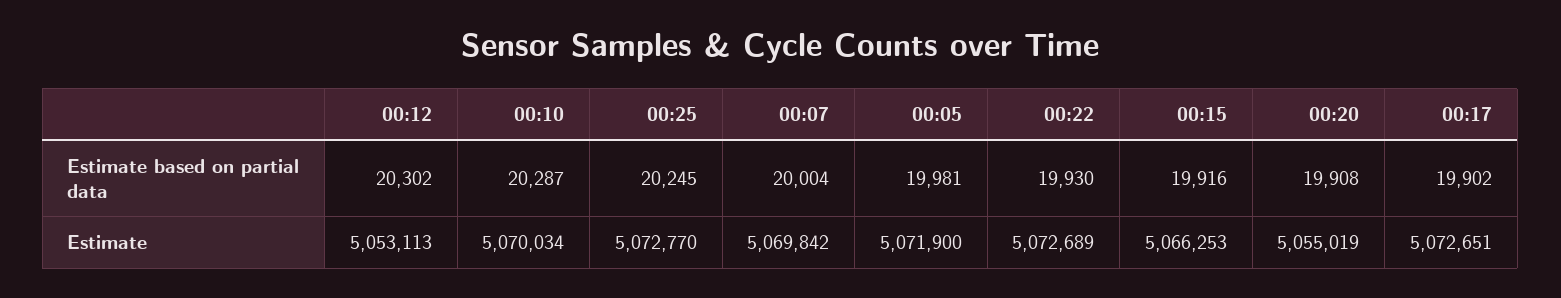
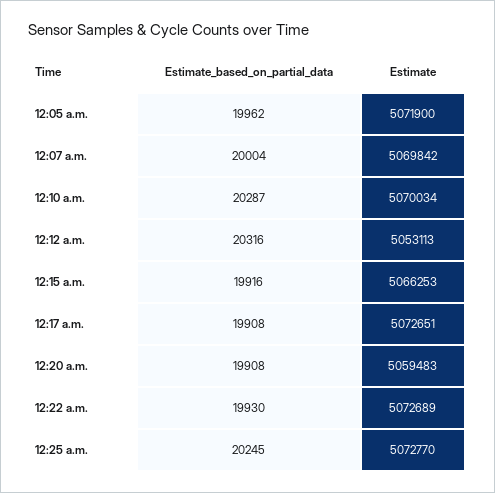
  {
    "00:12": {
-     "Estimate based on partial data": 20302,
+     "Estimate based on partial data": 20316,
      "Estimate": 5053113
    },
    "00:10": {
      "Estimate based on partial data": 20287,
      "Estimate": 5070034
    },
    "00:25": {
      "Estimate based on partial data": 20245,
      "Estimate": 5072770
    },
    "00:07": {
      "Estimate based on partial data": 20004,
      "Estimate": 5069842
    },
    "00:05": {
-     "Estimate based on partial data": 19981,
+     "Estimate based on partial data": 19962,
      "Estimate": 5071900
    },
    "00:22": {
      "Estimate based on partial data": 19930,
      "Estimate": 5072689
    },
    "00:15": {
      "Estimate based on partial data": 19916,
      "Estimate": 5066253
    },
    "00:20": {
      "Estimate based on partial data": 19908,
-     "Estimate": 5055019
+     "Estimate": 5059483
    },
    "00:17": {
-     "Estimate based on partial data": 19902,
+     "Estimate based on partial data": 19908,
      "Estimate": 5072651
    }
  }

